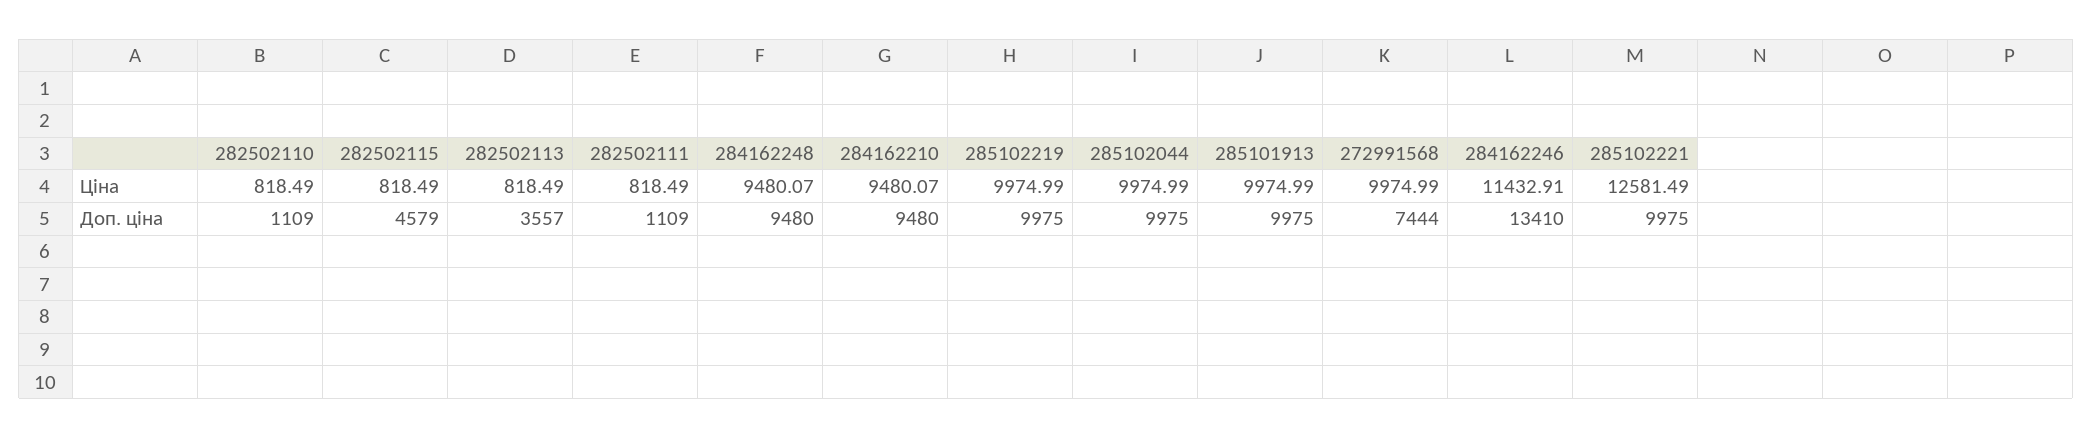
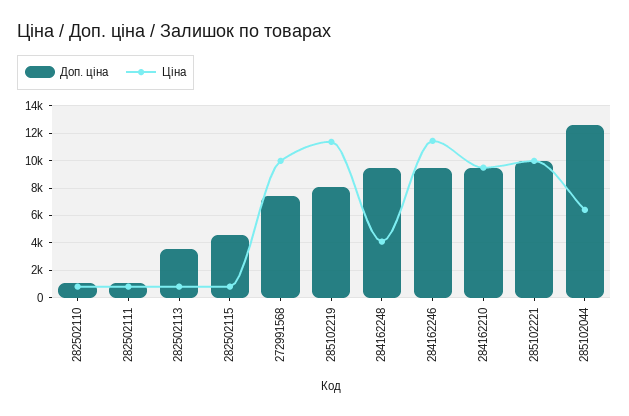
  {
    "Ціна": {
      "282502110": 818.49,
      "282502115": 818.49,
      "282502113": 818.49,
      "282502111": 818.49,
-     "284162248": 9480.07,
+     "284162248": 4000,
      "284162210": 9480.07,
-     "285102219": 9974.99,
+     "285102219": 11500,
-     "285102044": 9974.99,
+     "285102044": 6500,
-     "285101913": 9974.99,
      "272991568": 9974.99,
      "284162246": 11432.91,
-     "285102221": 12581.49
+     "285102221": 10000
    },
    "Доп. ціна": {
      "282502110": 1109,
      "282502115": 4579,
      "282502113": 3557,
      "282502111": 1109,
      "284162248": 9480,
      "284162210": 9480,
-     "285102219": 9975,
+     "285102219": 8000,
-     "285102044": 9975,
+     "285102044": 12500,
-     "285101913": 9975,
      "272991568": 7444,
-     "284162246": 13410,
+     "284162246": 9500,
      "285102221": 9975
    }
  }

